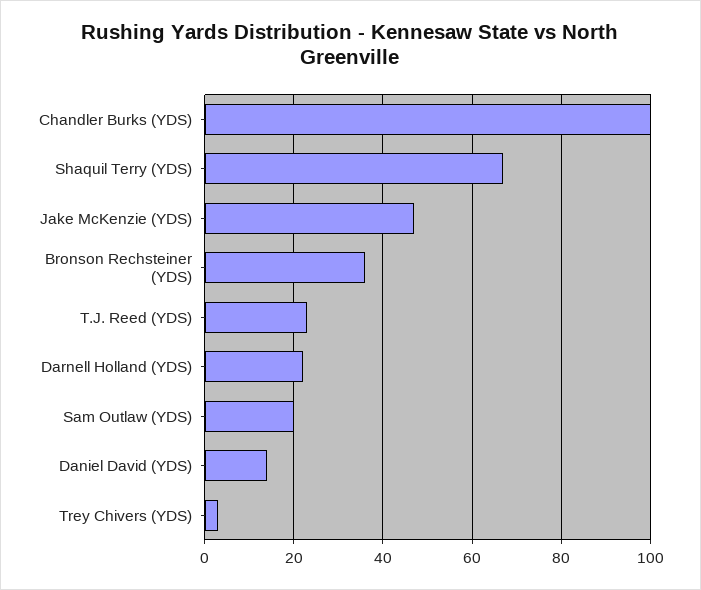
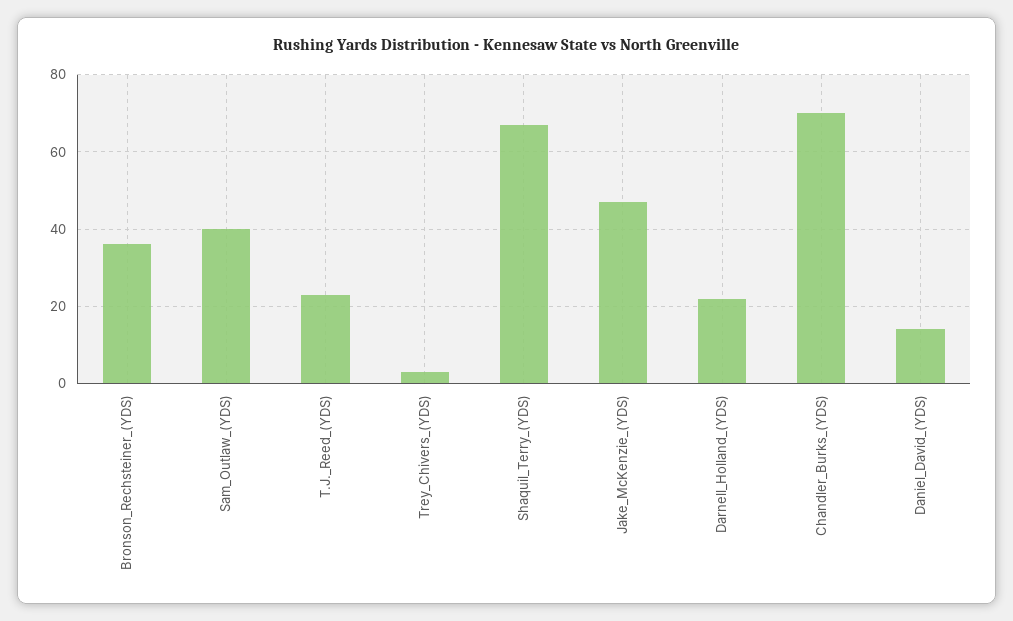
  {
-   "Chandler Burks (YDS)": 100,
+   "Chandler Burks (YDS)": 70,
    "Shaquil Terry (YDS)": 65,
    "Jake McKenzie (YDS)": 45,
    "Bronson Rechsteiner (YDS)": 35,
    "T.J. Reed (YDS)": 25,
    "Darnell Holland (YDS)": 20,
-   "Sam Outlaw (YDS)": 20,
+   "Sam Outlaw (YDS)": 40,
    "Daniel David (YDS)": 15,
    "Trey Chivers (YDS)": 5
  }

